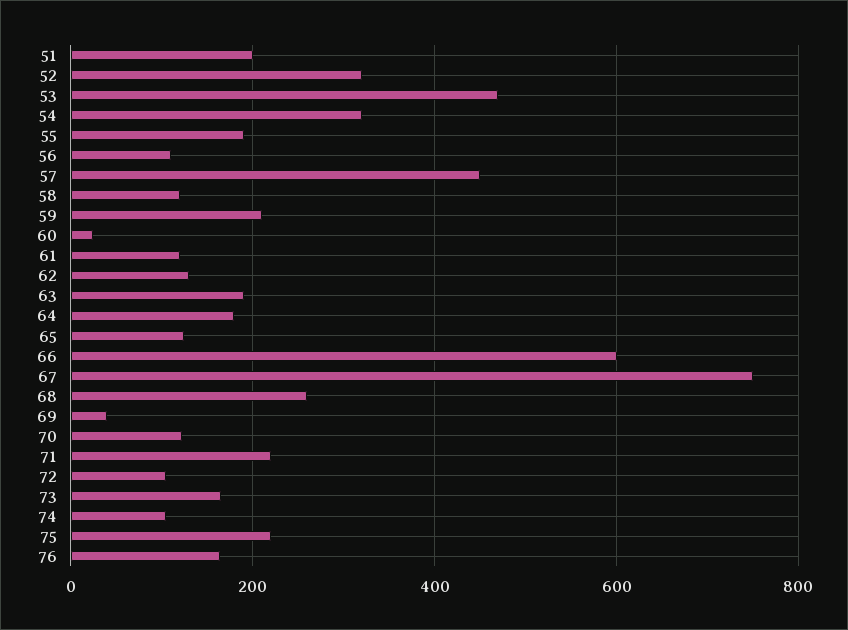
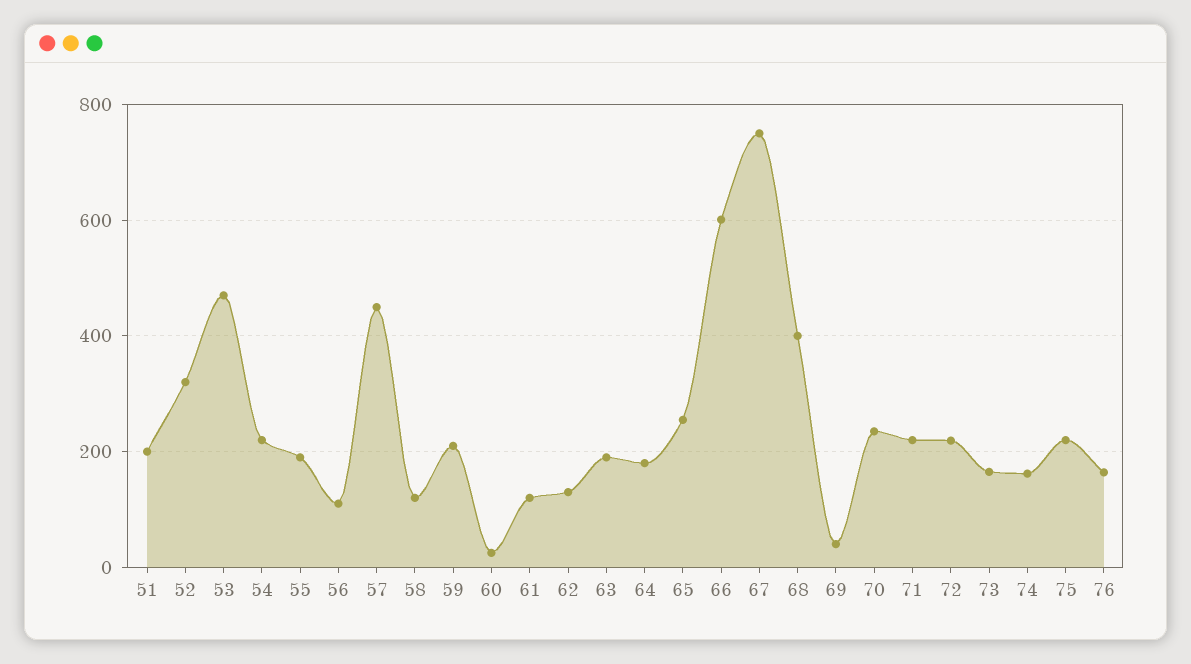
  {
    "51": 200,
    "52": 320,
    "53": 480,
-   "54": 320,
+   "54": 220,
    "55": 200,
    "56": 120,
    "57": 460,
    "58": 120,
    "59": 220,
    "60": 20,
    "61": 120,
    "62": 140,
    "63": 200,
    "64": 180,
-   "65": 120,
+   "65": 260,
    "66": 600,
    "67": 760,
-   "68": 260,
+   "68": 400,
    "69": 40,
-   "70": 120,
+   "70": 240,
    "71": 220,
-   "72": 100,
+   "72": 220,
    "73": 160,
-   "74": 100,
+   "74": 160,
    "75": 220,
    "76": 160
  }

